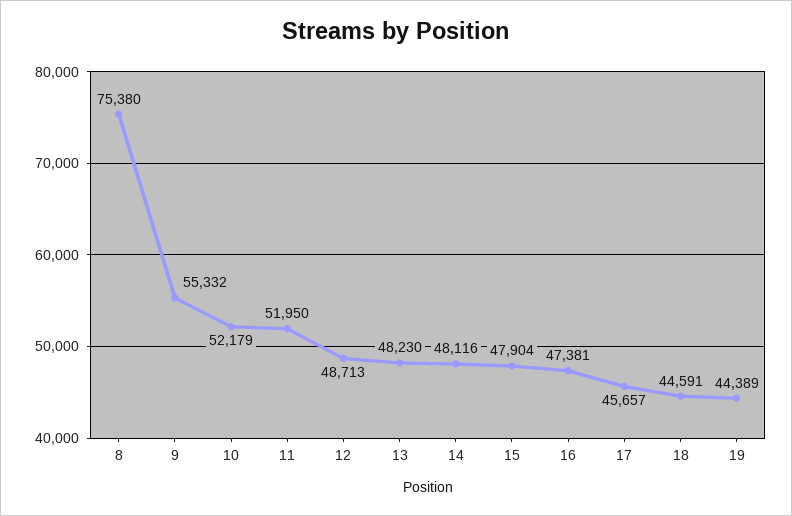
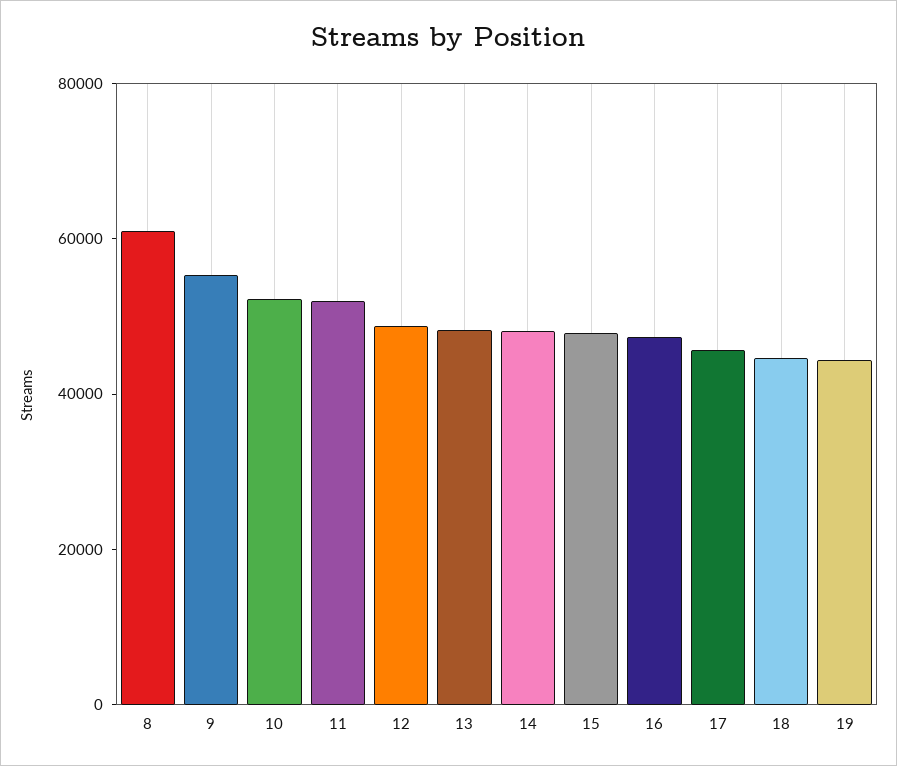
  {
-   "8": 75380,
+   "8": 60000,
    "9": 55332,
    "10": 52179,
    "11": 51950,
    "12": 48713,
    "13": 48230,
    "14": 48116,
    "15": 47904,
    "16": 47381,
    "17": 45657,
    "18": 44591,
    "19": 44389
  }

